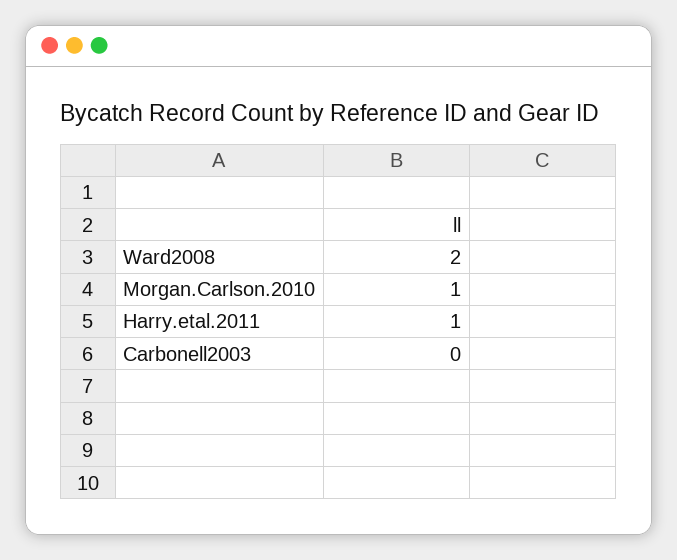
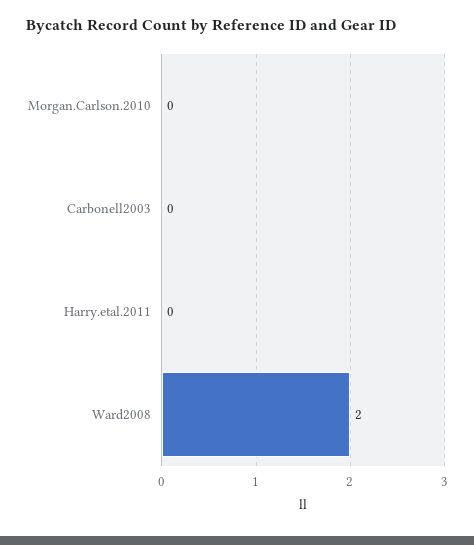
  {
    "Ward2008": 2,
-   "Morgan.Carlson.2010": 1,
+   "Morgan.Carlson.2010": 0,
-   "Harry.etal.2011": 1,
+   "Harry.etal.2011": 0,
    "Carbonell2003": 0
  }

